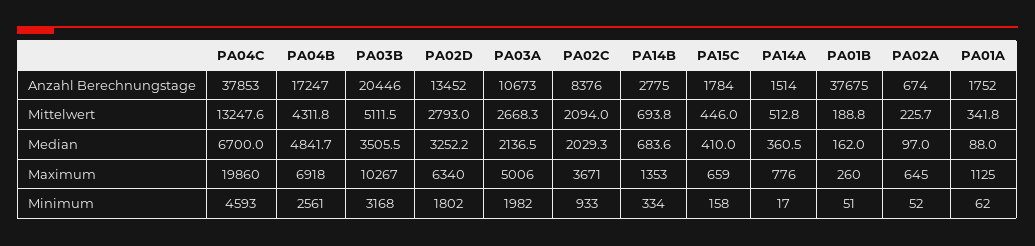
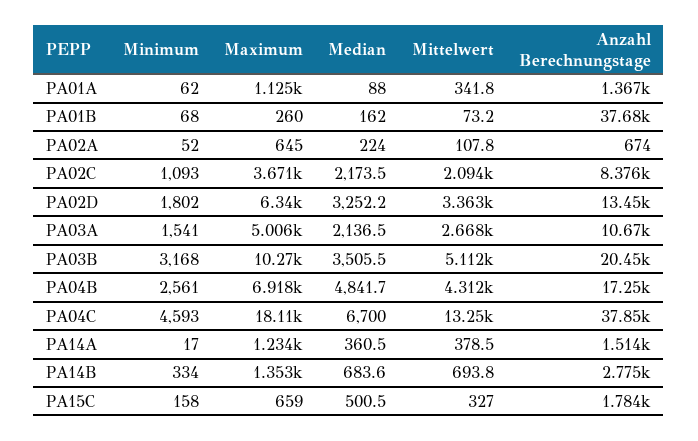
  {
    "PA04C": {
      "Anzahl Berechnungstage": 37853,
      "Mittelwert": 13247.6,
      "Median": 6700,
-     "Maximum": 19860,
+     "Maximum": 18110,
      "Minimum": 4593
    },
    "PA04B": {
      "Anzahl Berechnungstage": 17247,
      "Mittelwert": 4311.8,
      "Median": 4841.7,
      "Maximum": 6918,
      "Minimum": 2561
    },
    "PA03B": {
      "Anzahl Berechnungstage": 20446,
      "Mittelwert": 5111.5,
      "Median": 3505.5,
      "Maximum": 10267,
      "Minimum": 3168
    },
    "PA02D": {
      "Anzahl Berechnungstage": 13452,
-     "Mittelwert": 2793,
+     "Mittelwert": 3363,
      "Median": 3252.2,
      "Maximum": 6340,
      "Minimum": 1802
    },
    "PA03A": {
      "Anzahl Berechnungstage": 10673,
      "Mittelwert": 2668.3,
      "Median": 2136.5,
      "Maximum": 5006,
-     "Minimum": 1982
+     "Minimum": 1541
    },
    "PA02C": {
      "Anzahl Berechnungstage": 8376,
      "Mittelwert": 2094,
-     "Median": 2029.3,
+     "Median": 2173.5,
      "Maximum": 3671,
-     "Minimum": 933
+     "Minimum": 1093
    },
    "PA14B": {
      "Anzahl Berechnungstage": 2775,
      "Mittelwert": 693.8,
      "Median": 683.6,
      "Maximum": 1353,
      "Minimum": 334
    },
    "PA15C": {
      "Anzahl Berechnungstage": 1784,
-     "Mittelwert": 446,
+     "Mittelwert": 327,
-     "Median": 410,
+     "Median": 500.5,
      "Maximum": 659,
      "Minimum": 158
    },
    "PA14A": {
      "Anzahl Berechnungstage": 1514,
-     "Mittelwert": 512.8,
+     "Mittelwert": 378.5,
      "Median": 360.5,
-     "Maximum": 776,
+     "Maximum": 1234,
      "Minimum": 17
    },
    "PA01B": {
      "Anzahl Berechnungstage": 37675,
-     "Mittelwert": 188.8,
+     "Mittelwert": 73.2,
      "Median": 162,
      "Maximum": 260,
-     "Minimum": 51
+     "Minimum": 68
    },
    "PA02A": {
      "Anzahl Berechnungstage": 674,
-     "Mittelwert": 225.7,
+     "Mittelwert": 107.8,
-     "Median": 97,
+     "Median": 224,
      "Maximum": 645,
      "Minimum": 52
    },
    "PA01A": {
-     "Anzahl Berechnungstage": 1752,
+     "Anzahl Berechnungstage": 1367,
      "Mittelwert": 341.8,
      "Median": 88,
      "Maximum": 1125,
      "Minimum": 62
    }
  }

